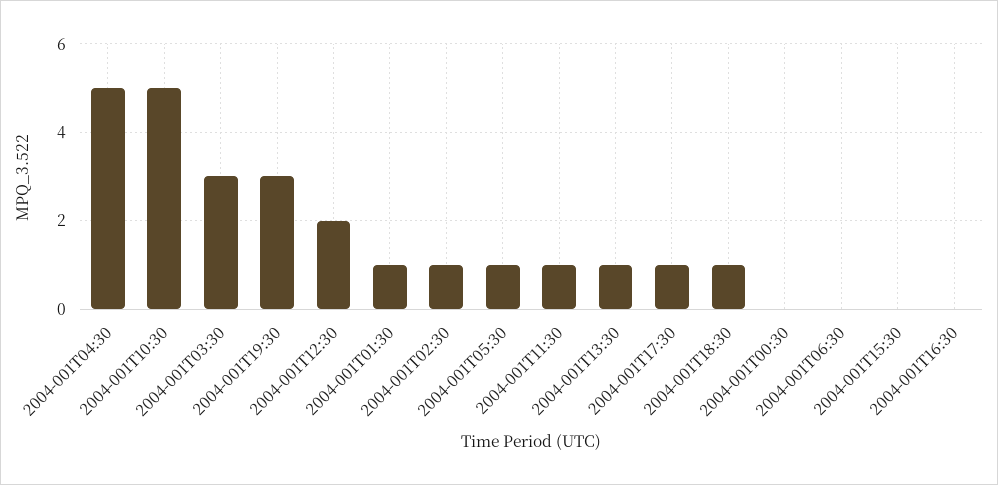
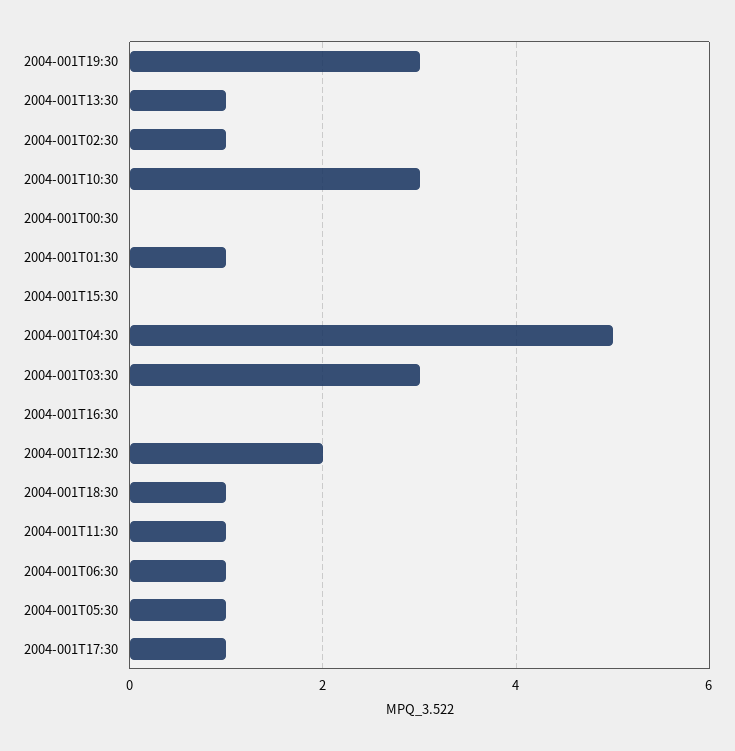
  {
    "2004-001T04:30": 5,
-   "2004-001T10:30": 5,
+   "2004-001T10:30": 3,
    "2004-001T03:30": 3,
    "2004-001T19:30": 3,
    "2004-001T12:30": 2,
    "2004-001T01:30": 1,
    "2004-001T02:30": 1,
    "2004-001T05:30": 1,
    "2004-001T11:30": 1,
    "2004-001T13:30": 1,
    "2004-001T17:30": 1,
    "2004-001T18:30": 1,
    "2004-001T00:30": 0,
-   "2004-001T06:30": 0,
+   "2004-001T06:30": 1,
    "2004-001T15:30": 0,
    "2004-001T16:30": 0
  }

